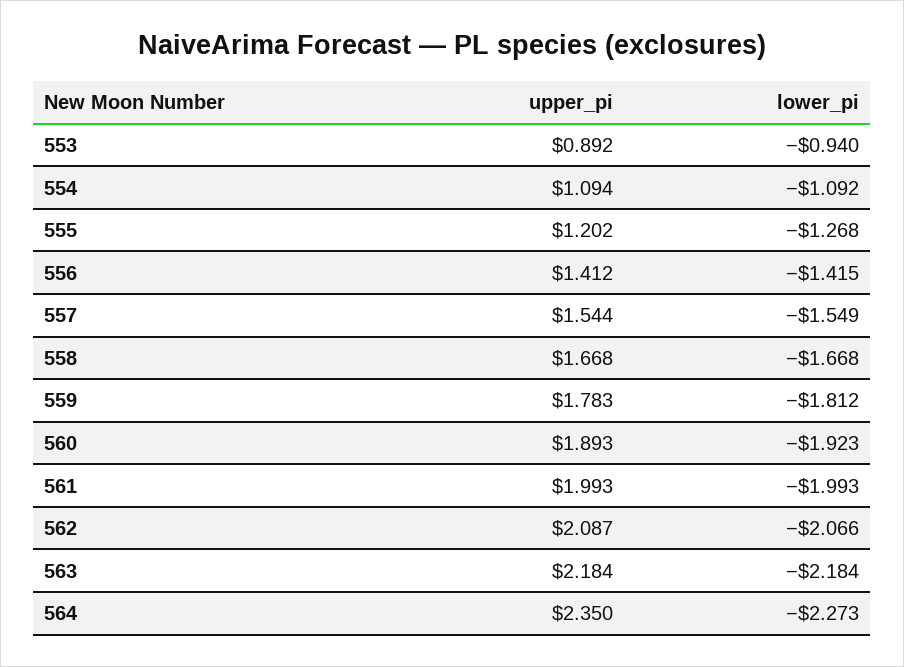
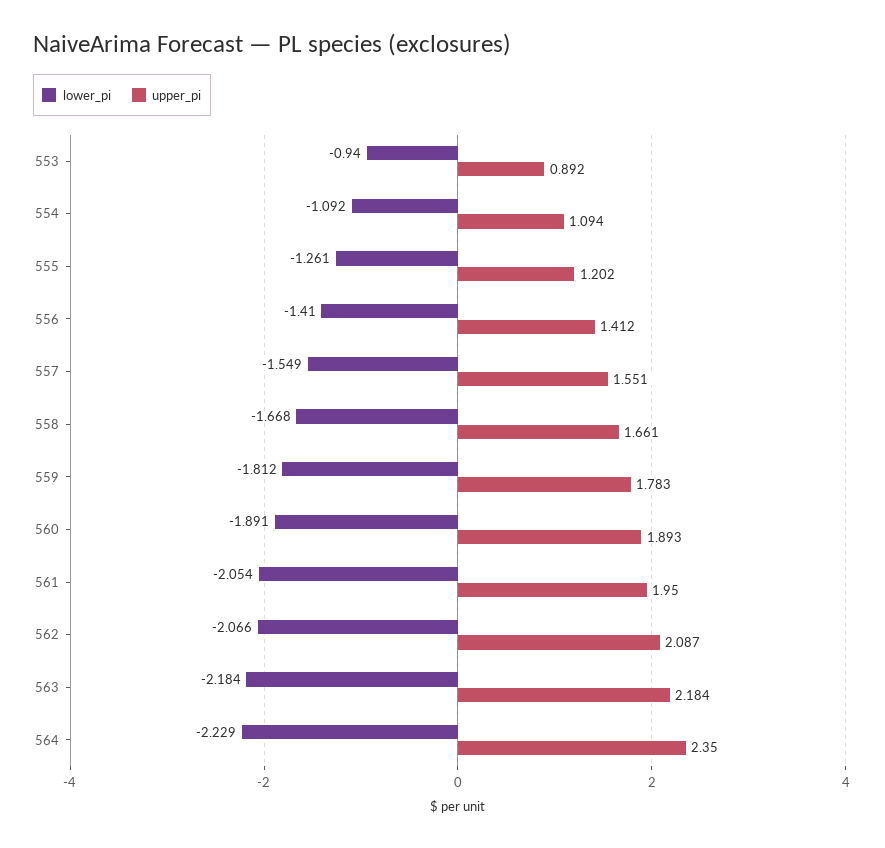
  {
    "upper_pi": {
      "553": 0.892,
      "554": 1.094,
      "555": 1.202,
      "556": 1.412,
-     "557": 1.544,
+     "557": 1.551,
-     "558": 1.668,
+     "558": 1.661,
      "559": 1.783,
      "560": 1.893,
-     "561": 1.993,
+     "561": 1.95,
      "562": 2.087,
      "563": 2.184,
      "564": 2.35
    },
    "lower_pi": {
      "553": -0.94,
      "554": -1.092,
-     "555": -1.268,
+     "555": -1.261,
-     "556": -1.415,
+     "556": -1.41,
      "557": -1.549,
      "558": -1.668,
      "559": -1.812,
-     "560": -1.923,
+     "560": -1.891,
-     "561": -1.993,
+     "561": -2.054,
      "562": -2.066,
      "563": -2.184,
-     "564": -2.273
+     "564": -2.229
    }
  }

